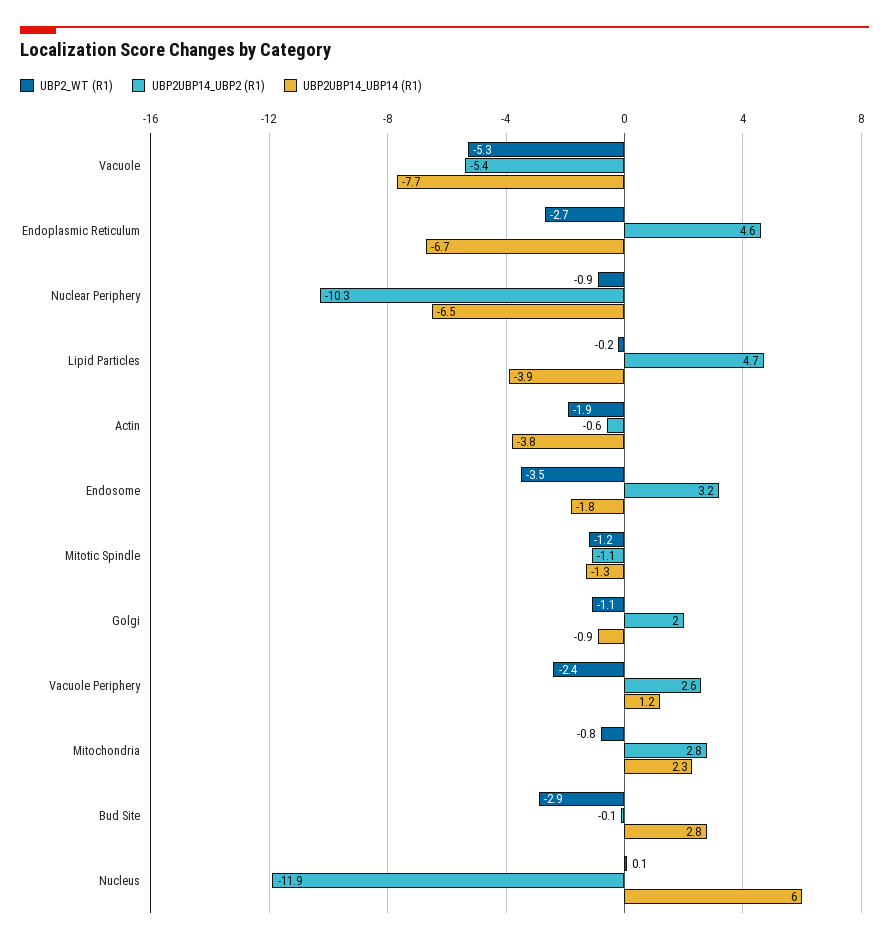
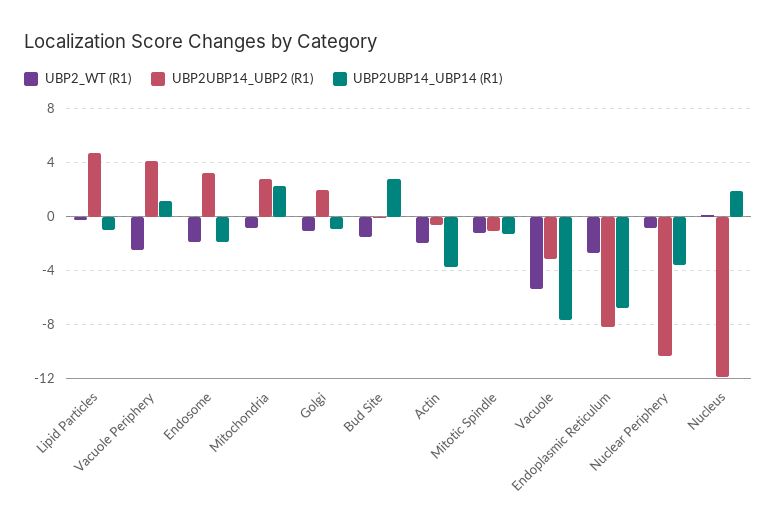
  {
    "UBP2_WT (R1)": {
      "Vacuole": -5.3,
      "Endoplasmic Reticulum": -2.7,
      "Nuclear Periphery": -0.9,
      "Lipid Particles": -0.2,
      "Actin": -1.9,
-     "Endosome": -3.5,
+     "Endosome": -2,
      "Mitotic Spindle": -1.2,
      "Golgi": -1.1,
      "Vacuole Periphery": -2.4,
      "Mitochondria": -0.8,
-     "Bud Site": -2.9,
+     "Bud Site": -1.5,
      "Nucleus": 0.1
    },
    "UBP2UBP14_UBP2 (R1)": {
-     "Vacuole": -5.4,
+     "Vacuole": -3,
-     "Endoplasmic Reticulum": 4.6,
+     "Endoplasmic Reticulum": -8,
      "Nuclear Periphery": -10.3,
      "Lipid Particles": 4.7,
      "Actin": -0.6,
      "Endosome": 3.2,
      "Mitotic Spindle": -1.1,
      "Golgi": 2,
-     "Vacuole Periphery": 2.6,
+     "Vacuole Periphery": 4,
      "Mitochondria": 2.8,
      "Bud Site": -0.1,
      "Nucleus": -11.9
    },
    "UBP2UBP14_UBP14 (R1)": {
      "Vacuole": -7.7,
      "Endoplasmic Reticulum": -6.7,
-     "Nuclear Periphery": -6.5,
+     "Nuclear Periphery": -3.5,
-     "Lipid Particles": -3.9,
+     "Lipid Particles": -1,
      "Actin": -3.8,
      "Endosome": -1.8,
      "Mitotic Spindle": -1.3,
      "Golgi": -0.9,
      "Vacuole Periphery": 1.2,
      "Mitochondria": 2.3,
      "Bud Site": 2.8,
-     "Nucleus": 6
+     "Nucleus": 2
    }
  }

